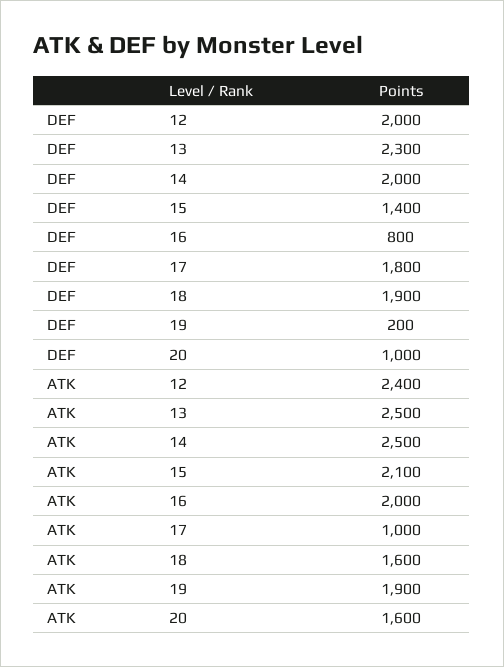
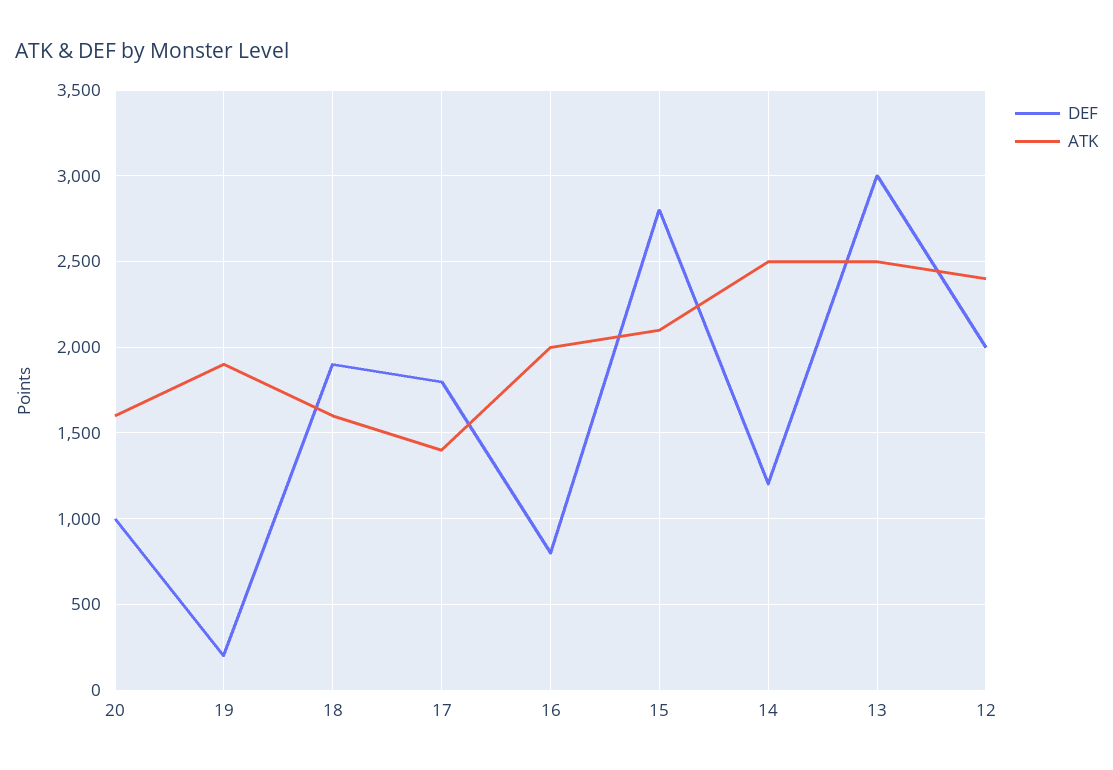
  {
    "DEF": {
      "12": 2000,
-     "13": 2300,
+     "13": 3000,
-     "14": 2000,
+     "14": 1200,
-     "15": 1400,
+     "15": 2800,
      "16": 800,
      "17": 1800,
      "18": 1900,
      "19": 200,
      "20": 1000
    },
    "ATK": {
      "12": 2400,
      "13": 2500,
      "14": 2500,
      "15": 2100,
      "16": 2000,
-     "17": 1000,
+     "17": 1400,
      "18": 1600,
      "19": 1900,
      "20": 1600
    }
  }

